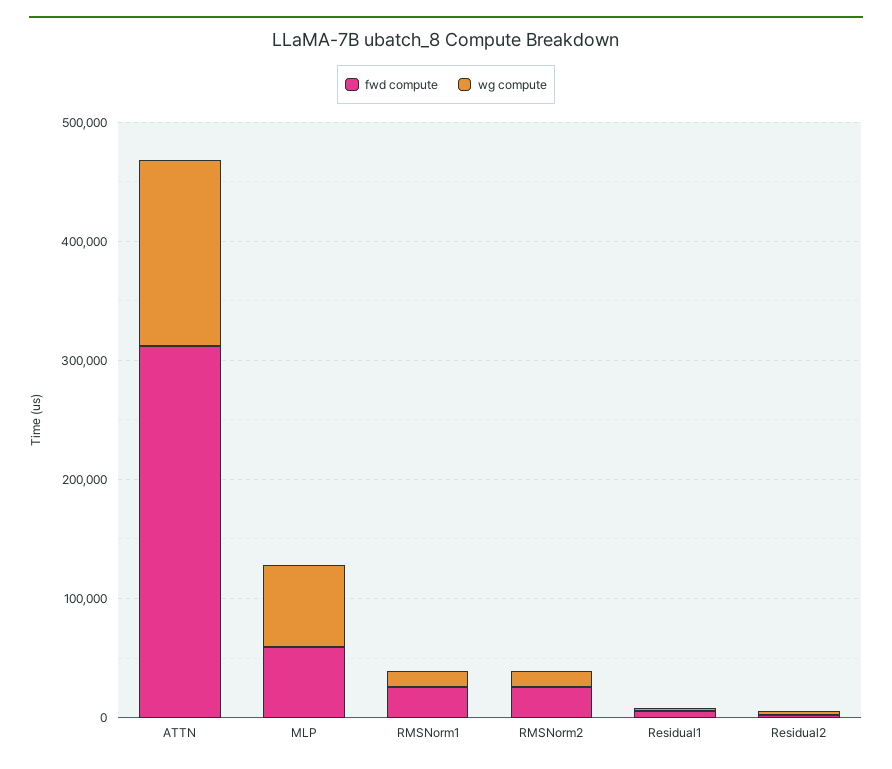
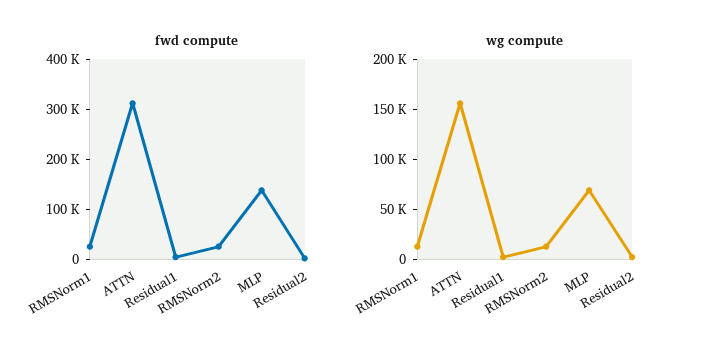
  {
    "fwd compute": {
      "ATTN": 320000,
-     "MLP": 60000,
+     "MLP": 140000,
      "RMSNorm1": 20000,
      "RMSNorm2": 20000,
      "Residual1": 0,
      "Residual2": 0
    },
    "wg compute": {
      "ATTN": 160000,
      "MLP": 70000,
      "RMSNorm1": 10000,
      "RMSNorm2": 10000,
      "Residual1": 0,
      "Residual2": 0
    }
  }

